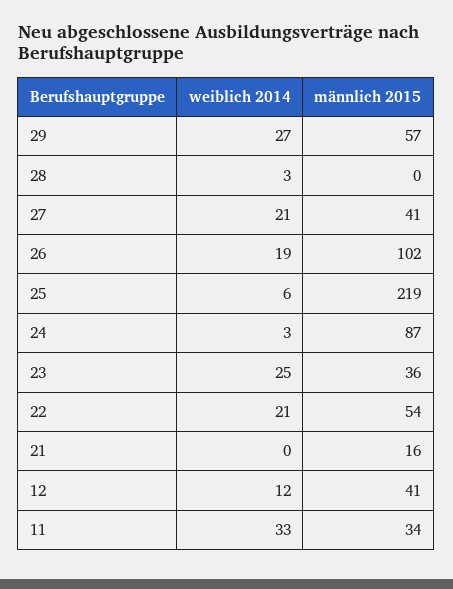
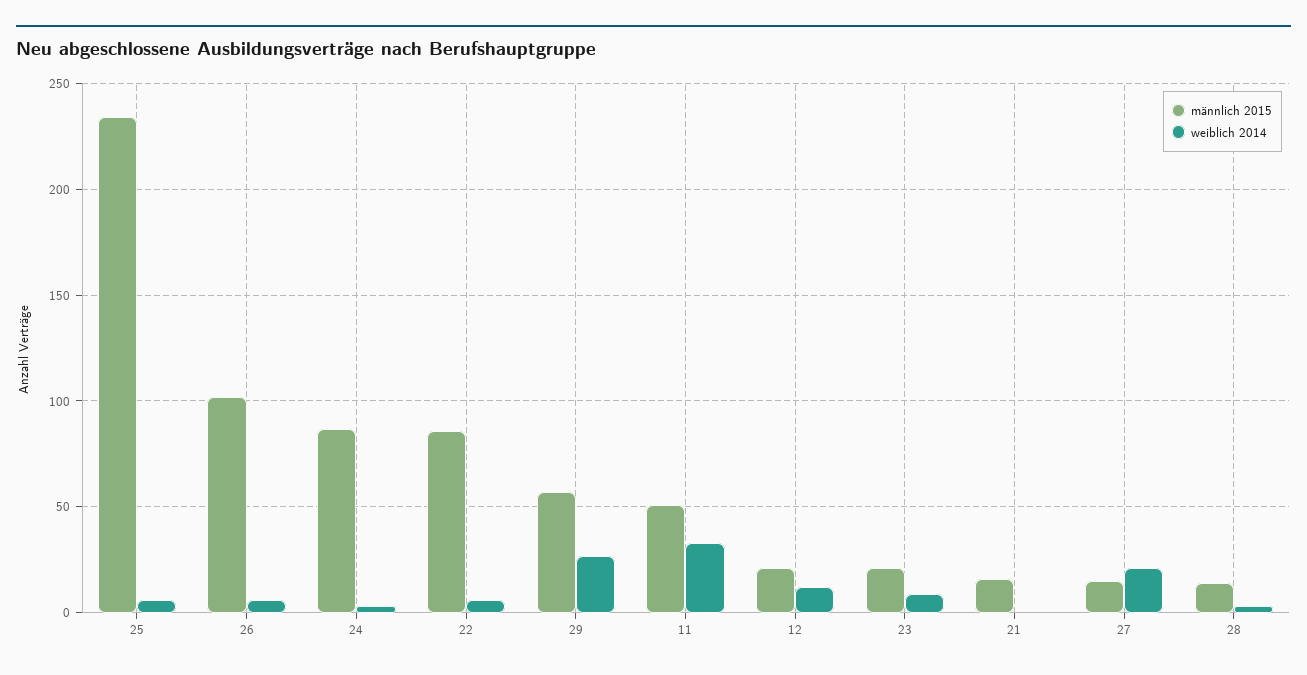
  {
    "weiblich 2014": {
      "29": 27,
      "28": 3,
      "27": 21,
-     "26": 19,
+     "26": 5,
      "25": 6,
      "24": 3,
-     "23": 25,
+     "23": 10,
-     "22": 21,
+     "22": 5,
      "21": 0,
      "12": 12,
      "11": 33
    },
    "männlich 2015": {
      "29": 57,
-     "28": 0,
+     "28": 15,
-     "27": 41,
+     "27": 15,
      "26": 102,
-     "25": 219,
+     "25": 235,
      "24": 87,
-     "23": 36,
+     "23": 20,
-     "22": 54,
+     "22": 85,
      "21": 16,
-     "12": 41,
+     "12": 20,
-     "11": 34
+     "11": 50
    }
  }

